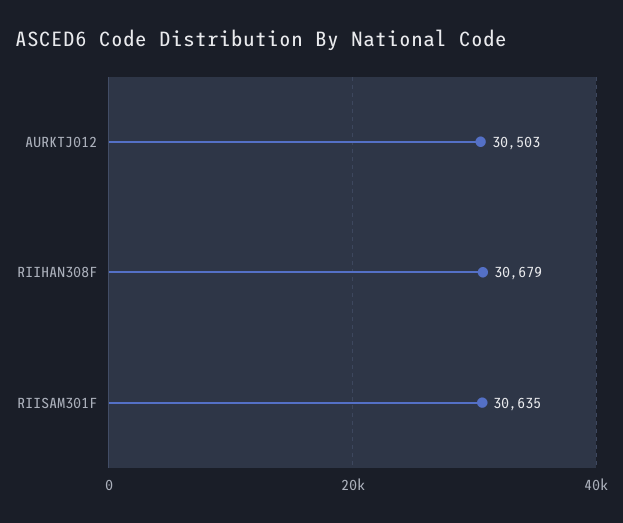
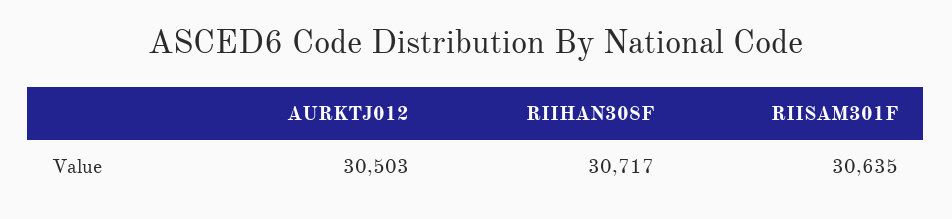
  {
    "AURKTJ012": 30503,
-   "RIIHAN308F": 30679,
+   "RIIHAN308F": 30717,
    "RIISAM301F": 30635
  }

